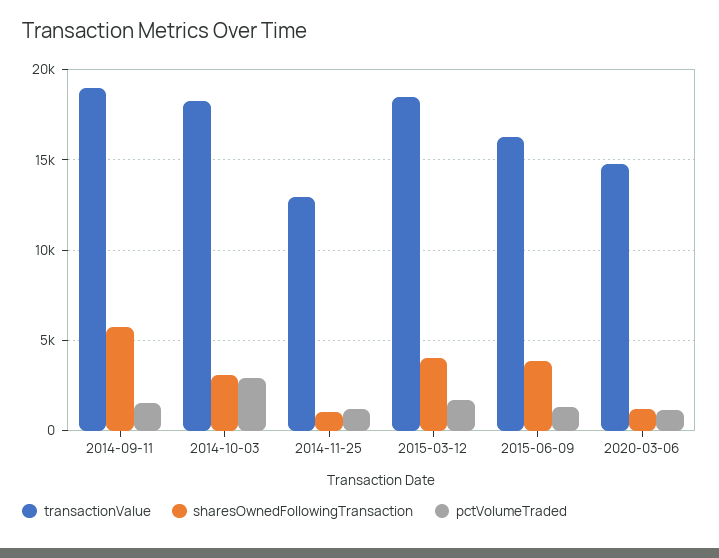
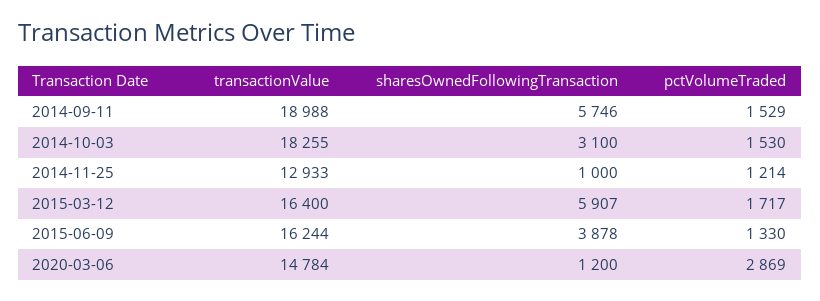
  {
    "transactionValue": {
      "2014-09-11": 18988,
      "2014-10-03": 18255,
      "2014-11-25": 12933,
-     "2015-03-12": 18500,
+     "2015-03-12": 16400,
      "2015-06-09": 16244,
      "2020-03-06": 14784
    },
    "sharesOwnedFollowingTransaction": {
      "2014-09-11": 5746,
      "2014-10-03": 3100,
      "2014-11-25": 1000,
-     "2015-03-12": 4000,
+     "2015-03-12": 5907,
      "2015-06-09": 3878,
      "2020-03-06": 1200
    },
    "pctVolumeTraded": {
      "2014-09-11": 1529,
-     "2014-10-03": 3000,
+     "2014-10-03": 1530,
      "2014-11-25": 1214,
      "2015-03-12": 1717,
      "2015-06-09": 1330,
-     "2020-03-06": 1000
+     "2020-03-06": 2869
    }
  }

